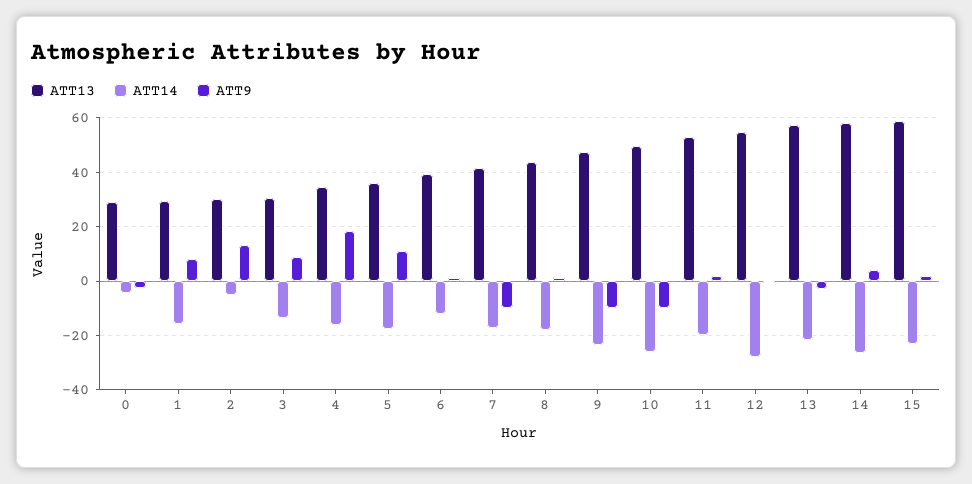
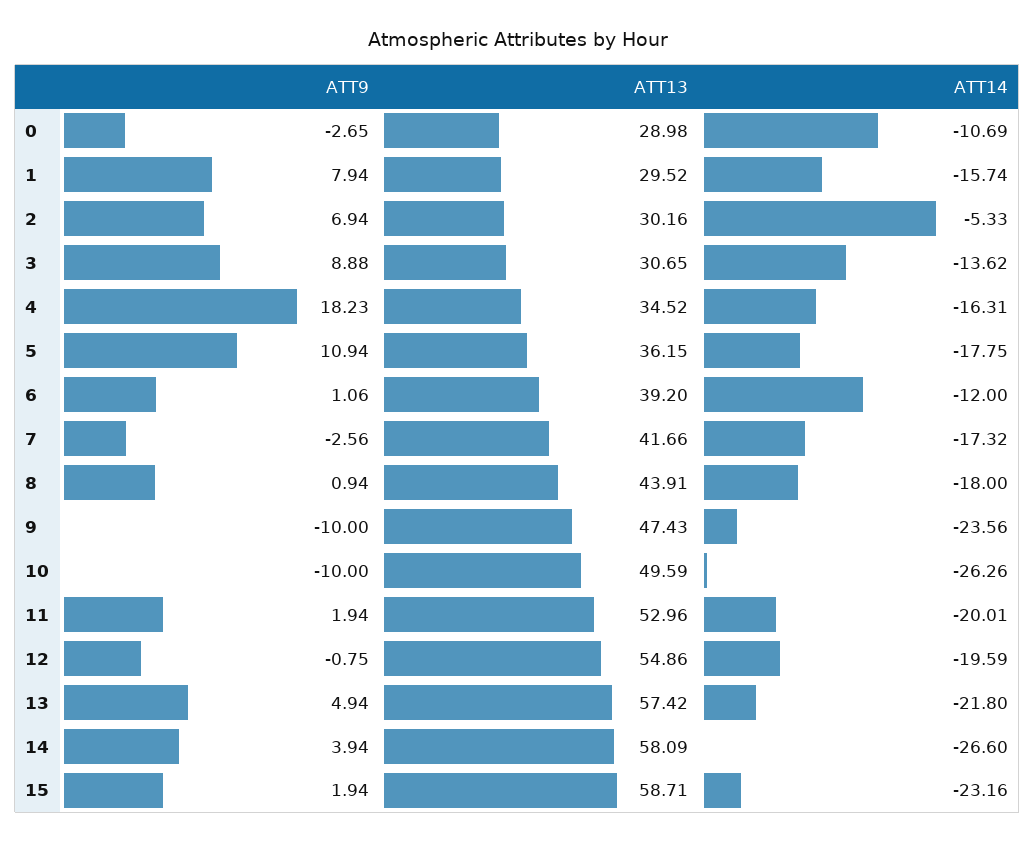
  {
    "ATT13": {
      "0": 28.98,
      "1": 29.52,
      "2": 30.16,
      "3": 30.65,
      "4": 34.52,
      "5": 36.15,
      "6": 39.2,
      "7": 41.66,
      "8": 43.91,
      "9": 47.43,
      "10": 49.59,
      "11": 52.96,
      "12": 54.86,
      "13": 57.42,
      "14": 58.09,
      "15": 58.71
    },
    "ATT14": {
-     "0": -5,
+     "0": -10.69,
      "1": -15.74,
      "2": -5.33,
      "3": -13.62,
      "4": -16.31,
      "5": -17.75,
      "6": -12,
      "7": -17.32,
      "8": -18,
      "9": -23.56,
      "10": -26.26,
      "11": -20.01,
-     "12": -27.5,
+     "12": -19.59,
      "13": -21.8,
      "14": -26.6,
      "15": -23.16
    },
    "ATT9": {
      "0": -2.65,
      "1": 7.94,
-     "2": 12.5,
+     "2": 6.94,
      "3": 8.88,
      "4": 18.23,
      "5": 10.94,
      "6": 1.06,
-     "7": -10,
+     "7": -2.56,
      "8": 0.94,
      "9": -10,
      "10": -10,
      "11": 1.94,
      "12": -0.75,
-     "13": -2.5,
+     "13": 4.94,
      "14": 3.94,
      "15": 1.94
    }
  }

